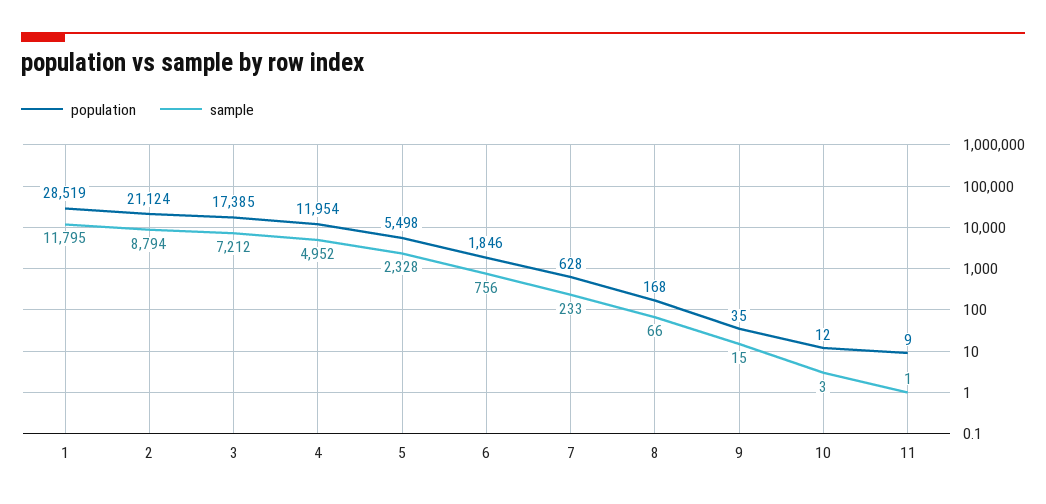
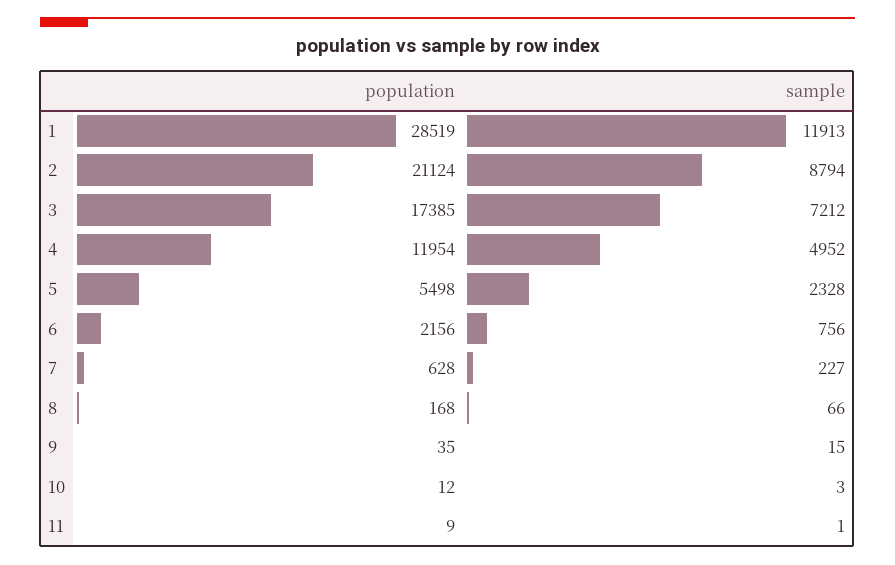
  {
    "population": {
      "1": 28519,
      "2": 21124,
      "3": 17385,
      "4": 11954,
      "5": 5498,
-     "6": 1846,
+     "6": 2156,
      "7": 628,
      "8": 168,
      "9": 35,
      "10": 12,
      "11": 9
    },
    "sample": {
-     "1": 11795,
+     "1": 11913,
      "2": 8794,
      "3": 7212,
      "4": 4952,
      "5": 2328,
      "6": 756,
-     "7": 233,
+     "7": 227,
      "8": 66,
      "9": 15,
      "10": 3,
      "11": 1
    }
  }

